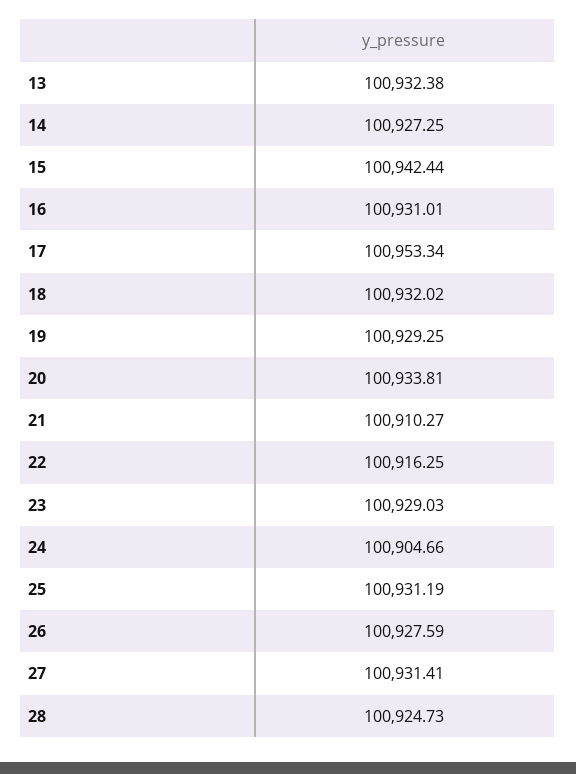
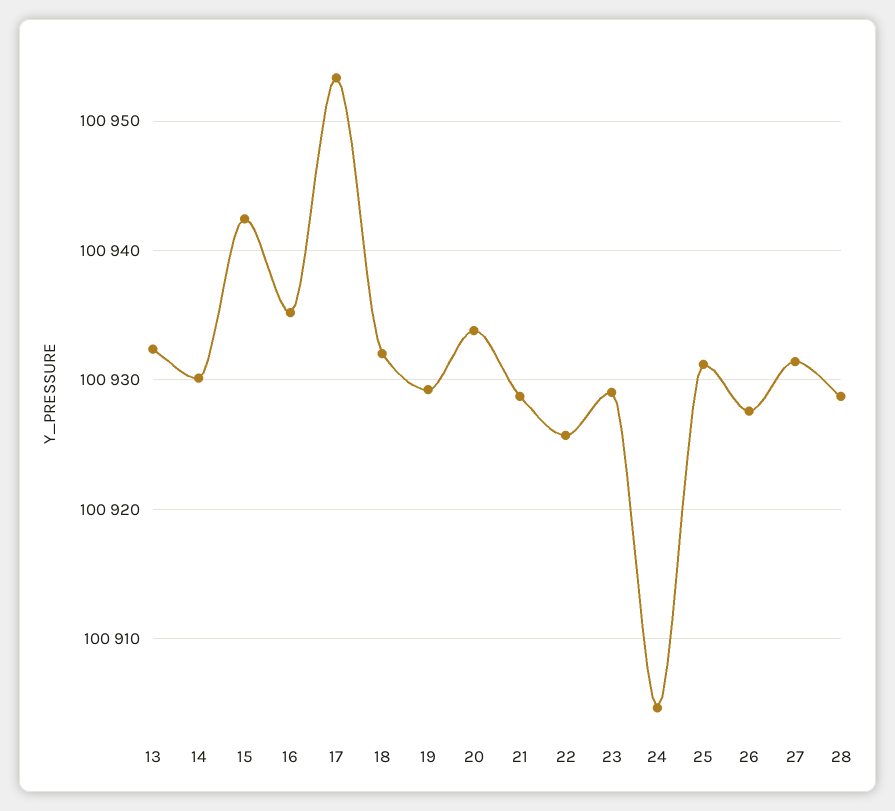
  {
    "13": 100932.38,
-   "14": 100927.25,
+   "14": 100930,
    "15": 100942.44,
-   "16": 100931.01,
+   "16": 100935,
    "17": 100953.34,
    "18": 100932.02,
    "19": 100929.25,
    "20": 100933.81,
-   "21": 100910.27,
+   "21": 100929,
-   "22": 100916.25,
+   "22": 100926,
    "23": 100929.03,
    "24": 100904.66,
    "25": 100931.19,
    "26": 100927.59,
    "27": 100931.41,
-   "28": 100924.73
+   "28": 100929
  }

